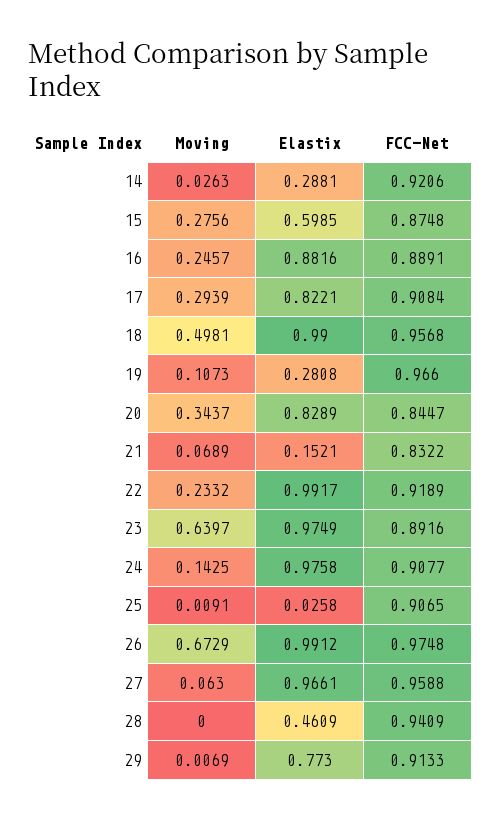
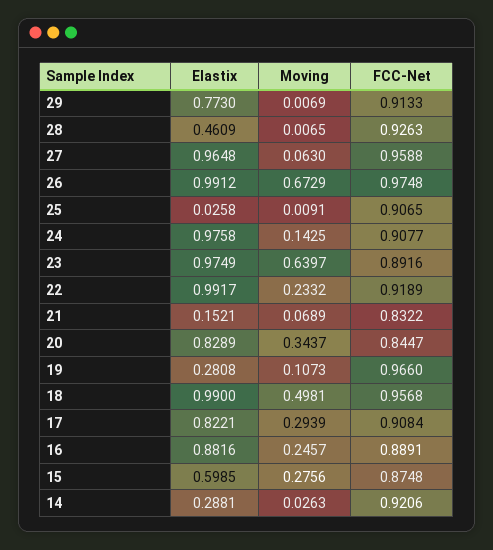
  {
    "Moving": {
      "14": 0.0263,
      "15": 0.2756,
      "16": 0.2457,
      "17": 0.2939,
      "18": 0.4981,
      "19": 0.1073,
      "20": 0.3437,
      "21": 0.0689,
      "22": 0.2332,
      "23": 0.6397,
      "24": 0.1425,
      "25": 0.0091,
      "26": 0.6729,
      "27": 0.063,
-     "28": 0,
+     "28": 0.0065,
      "29": 0.0069
    },
    "Elastix": {
      "14": 0.2881,
      "15": 0.5985,
      "16": 0.8816,
      "17": 0.8221,
      "18": 0.99,
      "19": 0.2808,
      "20": 0.8289,
      "21": 0.1521,
      "22": 0.9917,
      "23": 0.9749,
      "24": 0.9758,
      "25": 0.0258,
      "26": 0.9912,
-     "27": 0.9661,
+     "27": 0.9648,
      "28": 0.4609,
      "29": 0.773
    },
    "FCC-Net": {
      "14": 0.9206,
      "15": 0.8748,
      "16": 0.8891,
      "17": 0.9084,
      "18": 0.9568,
      "19": 0.966,
      "20": 0.8447,
      "21": 0.8322,
      "22": 0.9189,
      "23": 0.8916,
      "24": 0.9077,
      "25": 0.9065,
      "26": 0.9748,
      "27": 0.9588,
-     "28": 0.9409,
+     "28": 0.9263,
      "29": 0.9133
    }
  }

